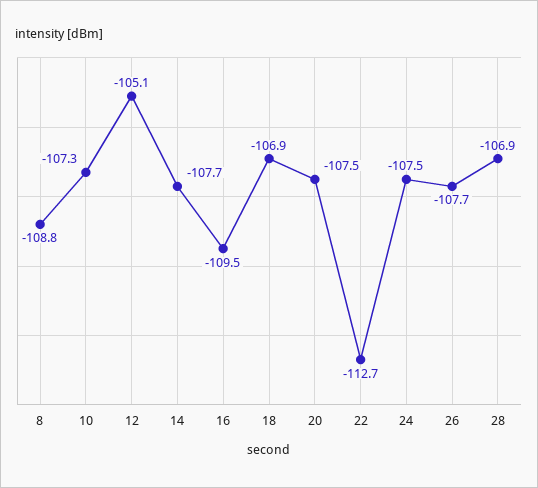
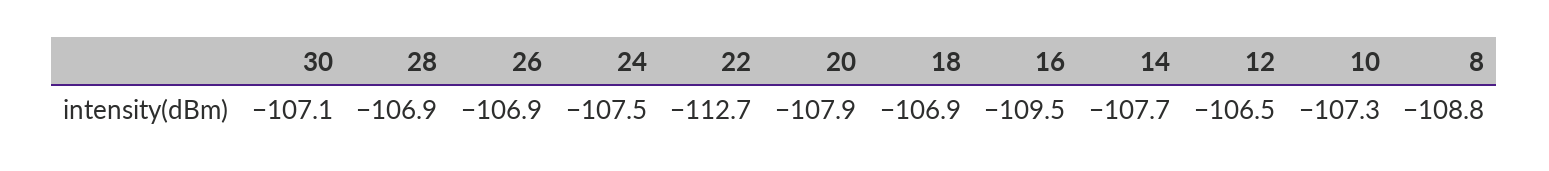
  {
    "8": -108.8,
    "10": -107.3,
-   "12": -105.1,
+   "12": -106.5,
    "14": -107.7,
    "16": -109.5,
    "18": -106.9,
-   "20": -107.5,
+   "20": -107.9,
    "22": -112.7,
    "24": -107.5,
-   "26": -107.7,
+   "26": -106.9,
-   "28": -106.9
+   "28": -106.9,
+   "30": -107.1
  }

